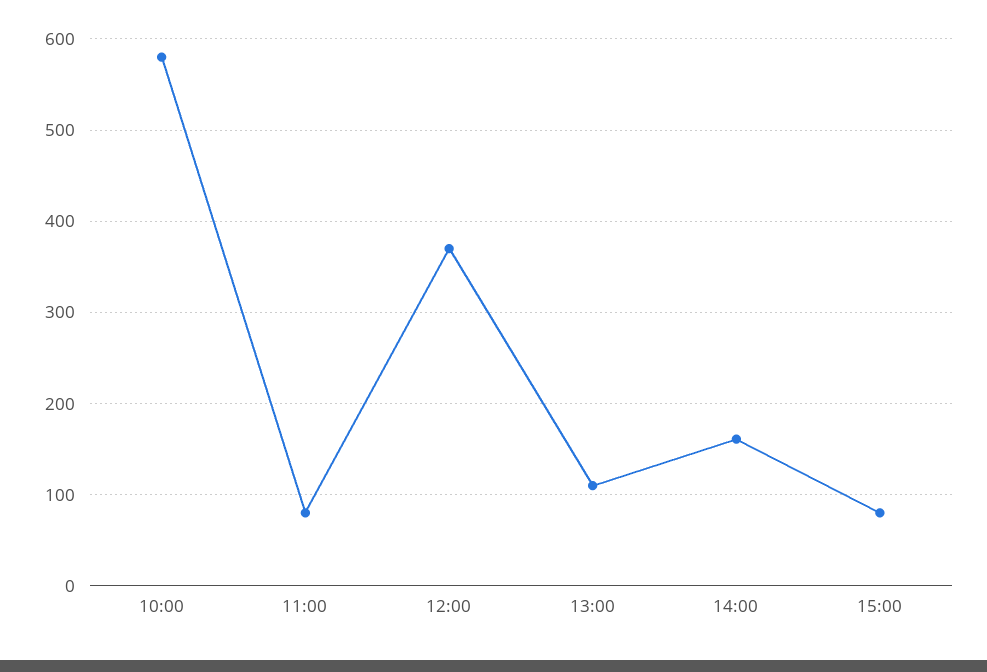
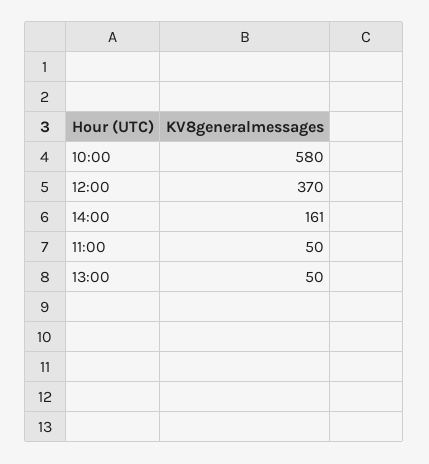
  {
    "10:00": 580,
-   "11:00": 80,
+   "11:00": 50,
    "12:00": 370,
-   "13:00": 110,
+   "13:00": 50,
-   "14:00": 161,
+   "14:00": 161
-   "15:00": 80
  }

